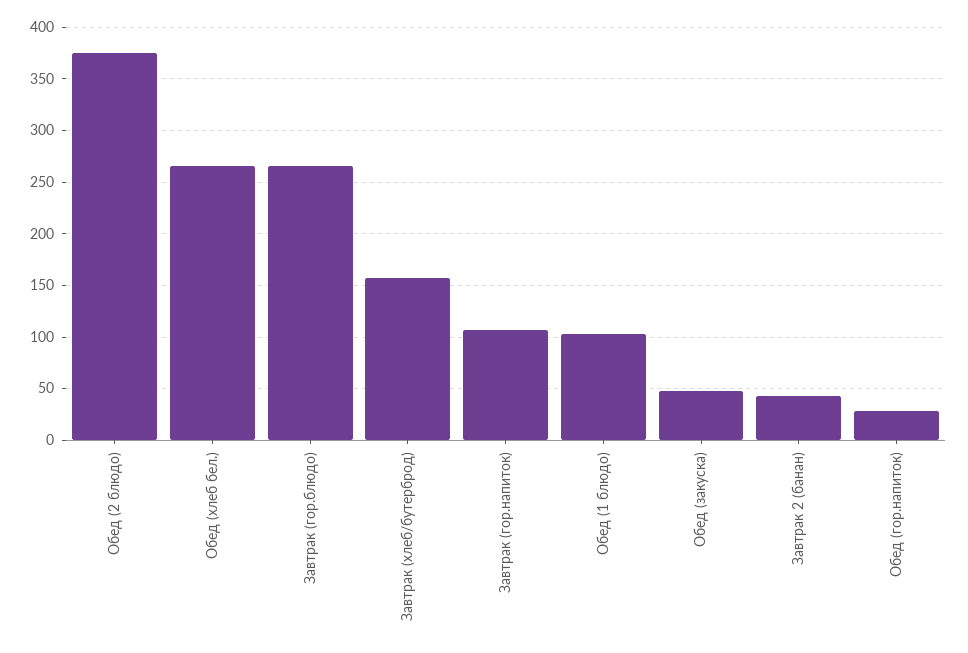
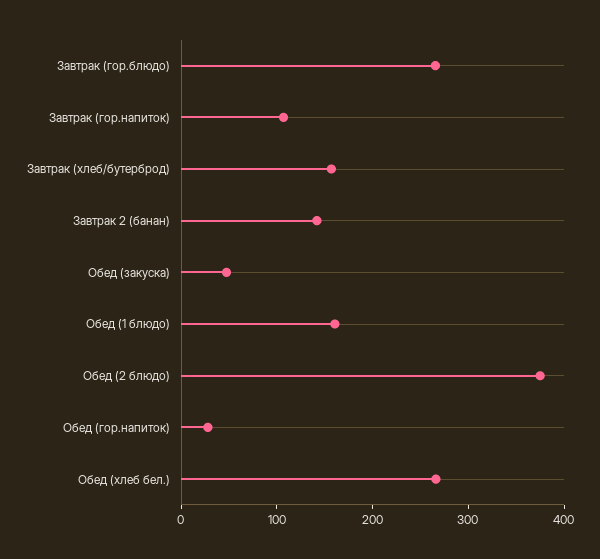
  {
    "Обед (2 блюдо)": 380,
    "Обед (хлеб бел.)": 270,
    "Завтрак (гор.блюдо)": 270,
    "Завтрак (хлеб/бутерброд)": 160,
    "Завтрак (гор.напиток)": 110,
-   "Обед (1 блюдо)": 100,
+   "Обед (1 блюдо)": 160,
    "Обед (закуска)": 50,
-   "Завтрак 2 (банан)": 40,
+   "Завтрак 2 (банан)": 140,
    "Обед (гор.напиток)": 30
  }

